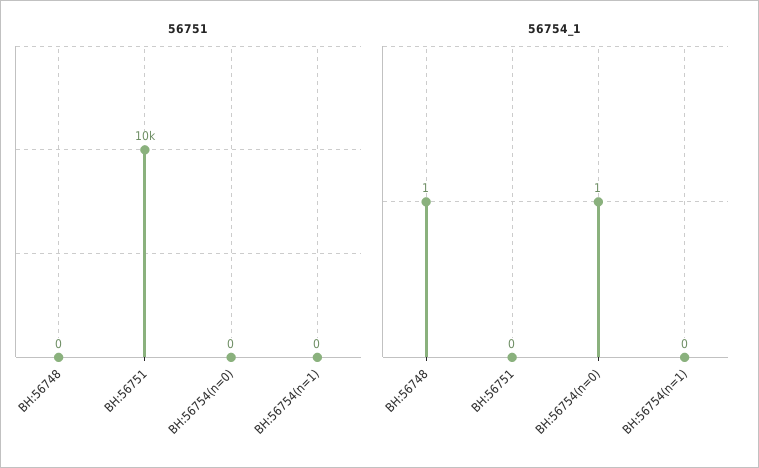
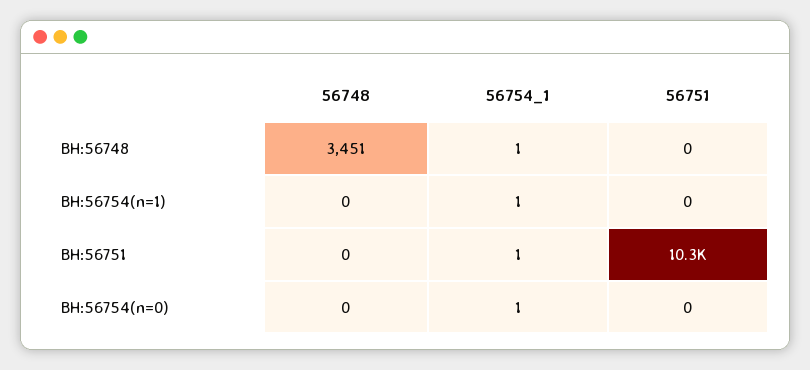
  {
    "56751": {
      "BH:56748": 0,
      "BH:56751": 10300,
      "BH:56754(n=0)": 0,
      "BH:56754(n=1)": 0
    },
    "56754_1": {
      "BH:56748": 1,
-     "BH:56751": 0,
+     "BH:56751": 1,
      "BH:56754(n=0)": 1,
-     "BH:56754(n=1)": 0
+     "BH:56754(n=1)": 1
-   }
+   },
+   "56748": {
+     "BH:56748": 3451,
+     "BH:56754(n=1)": 0,
+     "BH:56751": 0,
+     "BH:56754(n=0)": 0
+   }
  }

